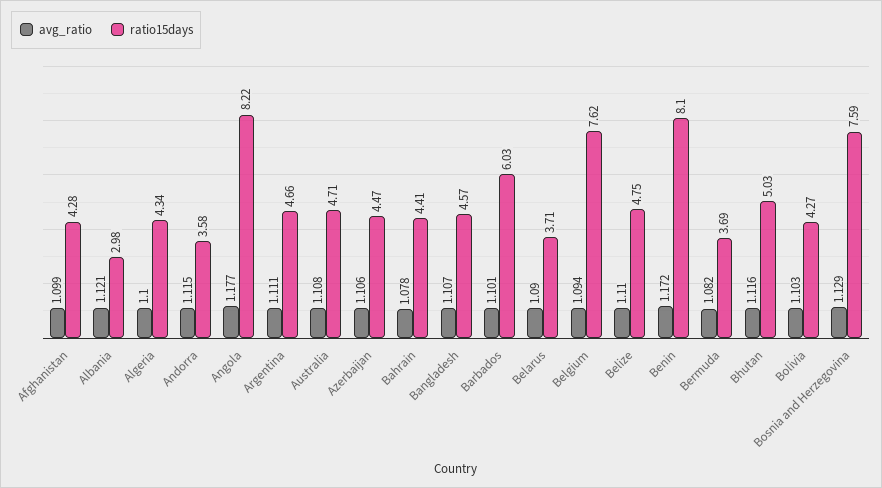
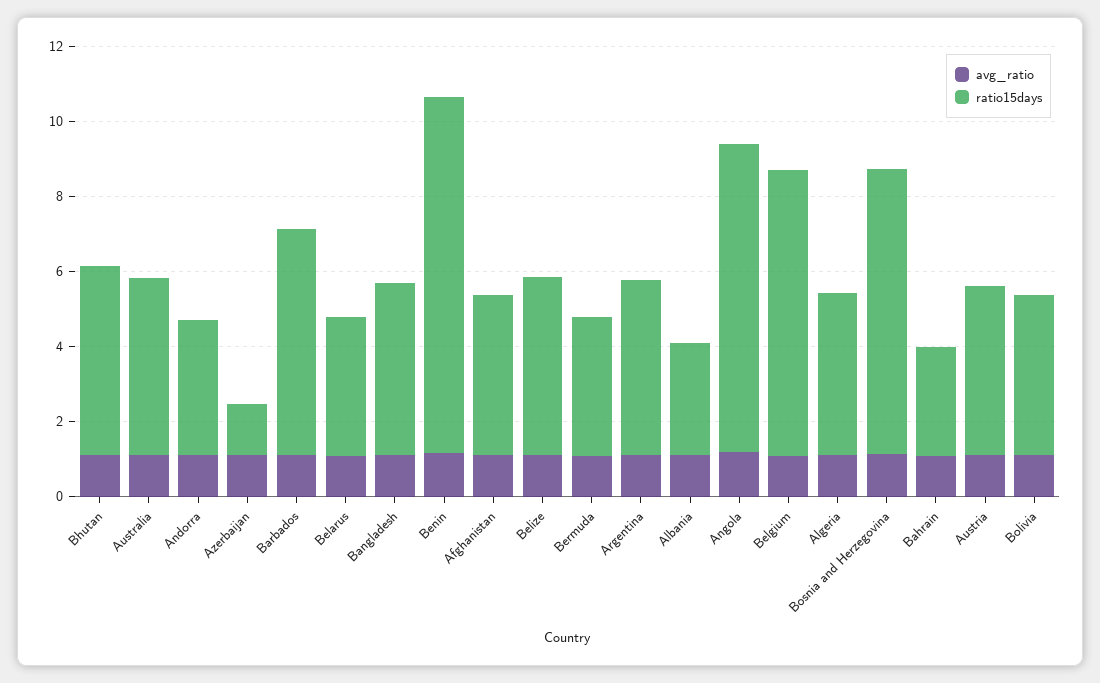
  {
    "avg_ratio": {
      "Afghanistan": 1.099,
      "Albania": 1.121,
      "Algeria": 1.1,
      "Andorra": 1.115,
      "Angola": 1.177,
      "Argentina": 1.111,
      "Australia": 1.108,
      "Azerbaijan": 1.106,
      "Bahrain": 1.078,
      "Bangladesh": 1.107,
      "Barbados": 1.101,
      "Belarus": 1.09,
      "Belgium": 1.094,
      "Belize": 1.11,
      "Benin": 1.172,
      "Bermuda": 1.082,
      "Bhutan": 1.116,
      "Bolivia": 1.103,
-     "Bosnia and Herzegovina": 1.129
+     "Bosnia and Herzegovina": 1.129,
+     "Austria": 1
    },
    "ratio15days": {
      "Afghanistan": 4.28,
      "Albania": 2.98,
      "Algeria": 4.34,
      "Andorra": 3.58,
      "Angola": 8.22,
      "Argentina": 4.66,
      "Australia": 4.71,
-     "Azerbaijan": 4.47,
+     "Azerbaijan": 1.5,
-     "Bahrain": 4.41,
+     "Bahrain": 3,
      "Bangladesh": 4.57,
      "Barbados": 6.03,
      "Belarus": 3.71,
      "Belgium": 7.62,
      "Belize": 4.75,
-     "Benin": 8.1,
+     "Benin": 9.5,
      "Bermuda": 3.69,
      "Bhutan": 5.03,
      "Bolivia": 4.27,
-     "Bosnia and Herzegovina": 7.59
+     "Bosnia and Herzegovina": 7.59,
+     "Austria": 4.5
    }
  }

